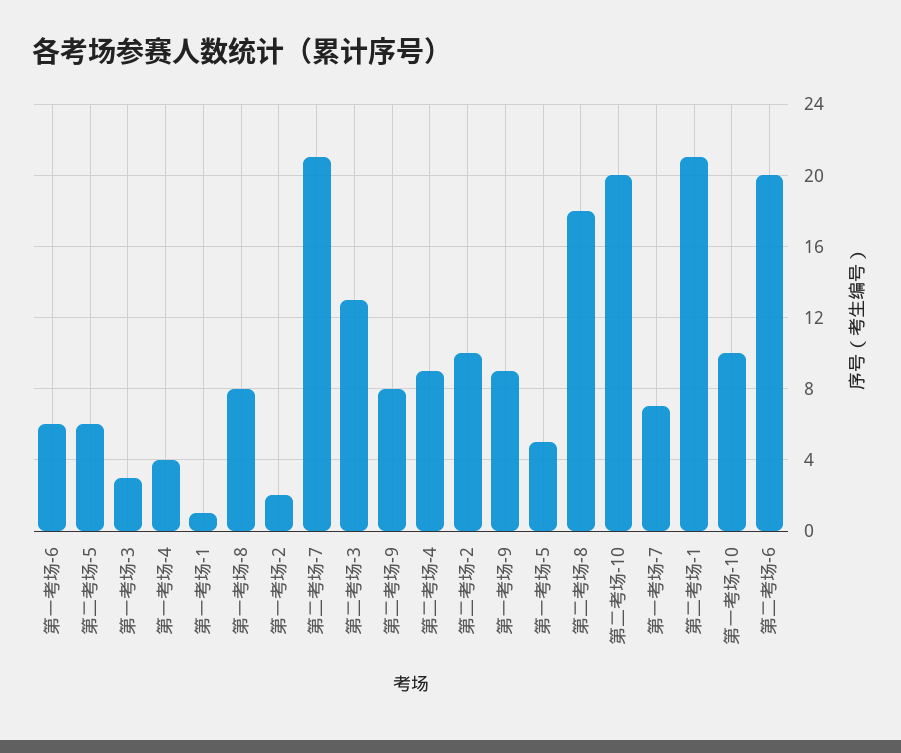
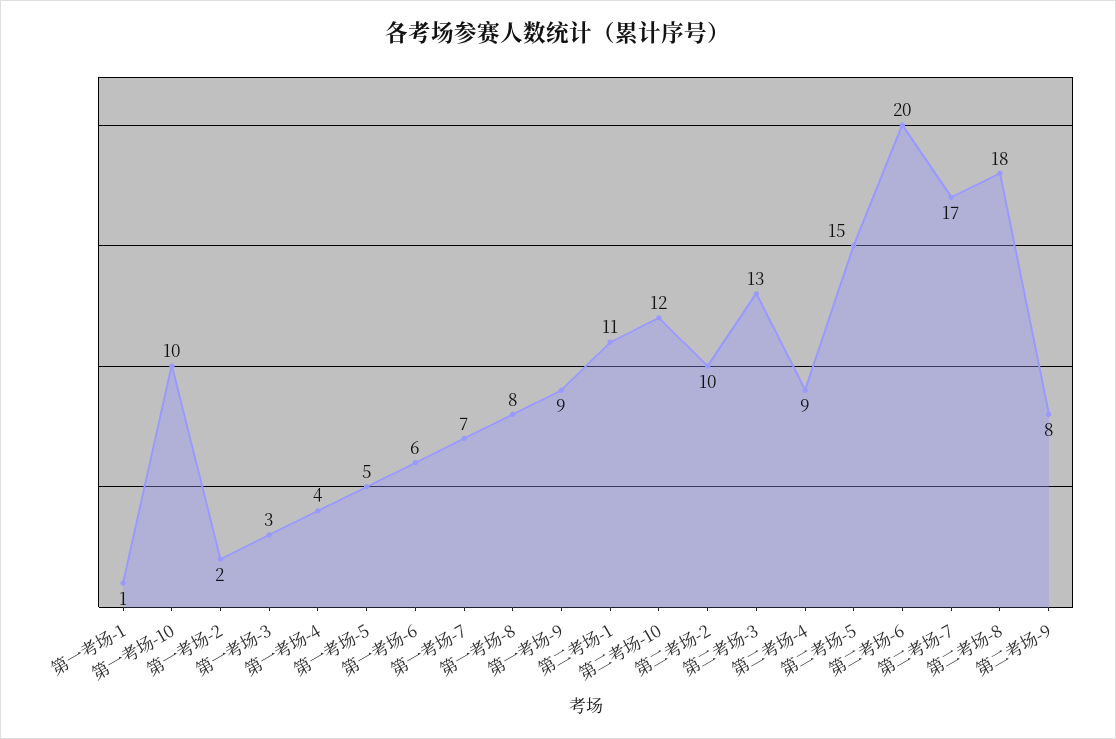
  {
    "第一考场-6": 6,
-   "第二考场-5": 6,
+   "第二考场-5": 15,
    "第一考场-3": 3,
    "第一考场-4": 4,
    "第一考场-1": 1,
    "第一考场-8": 8,
    "第一考场-2": 2,
-   "第二考场-7": 21,
+   "第二考场-7": 17,
    "第二考场-3": 13,
    "第二考场-9": 8,
    "第二考场-4": 9,
    "第二考场-2": 10,
    "第一考场-9": 9,
    "第一考场-5": 5,
    "第二考场-8": 18,
-   "第二考场-10": 20,
+   "第二考场-10": 12,
    "第一考场-7": 7,
-   "第二考场-1": 21,
+   "第二考场-1": 11,
    "第一考场-10": 10,
    "第二考场-6": 20
  }

